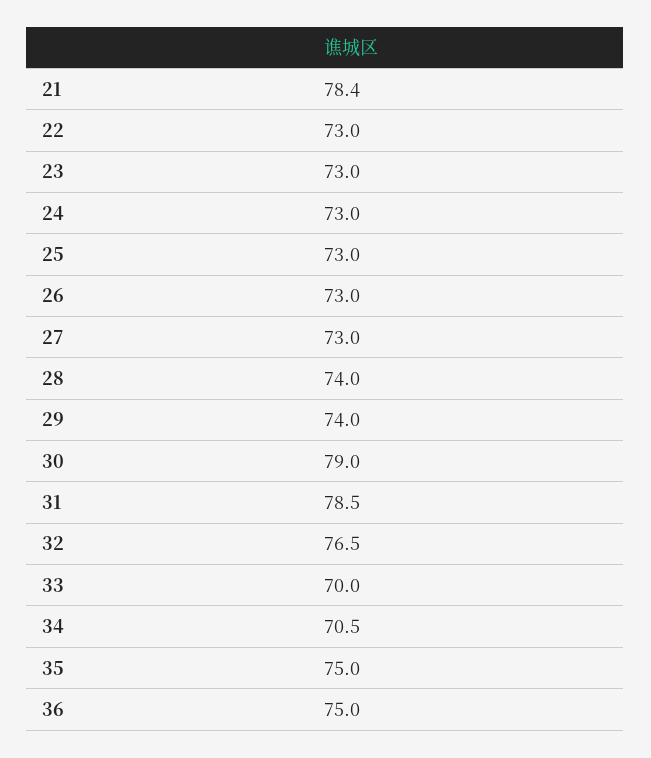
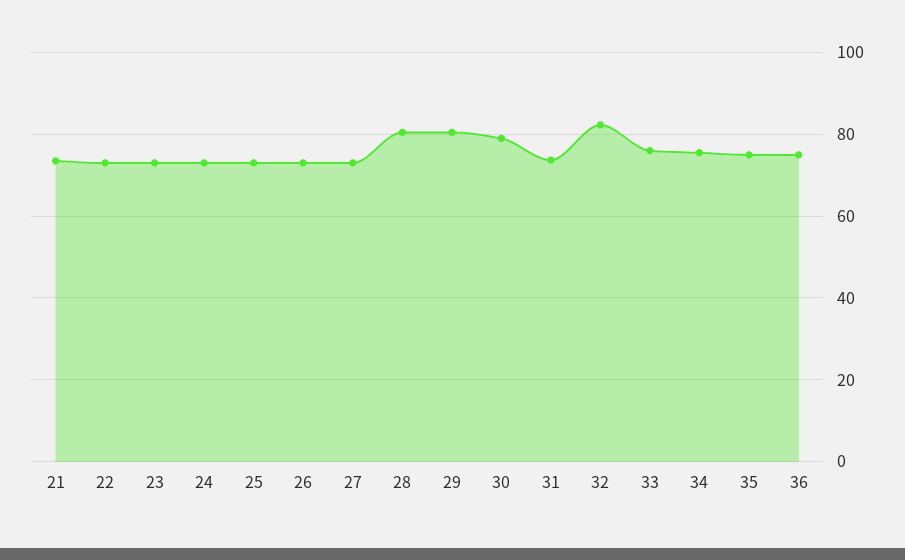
  {
-   "21": 78.4,
+   "21": 74,
    "22": 73,
    "23": 73,
    "24": 73,
    "25": 73,
    "26": 73,
    "27": 73,
-   "28": 74,
+   "28": 80,
-   "29": 74,
+   "29": 80,
    "30": 79,
-   "31": 78.5,
+   "31": 74,
-   "32": 76.5,
+   "32": 82,
-   "33": 70,
+   "33": 76,
-   "34": 70.5,
+   "34": 76,
    "35": 75,
    "36": 75
  }

